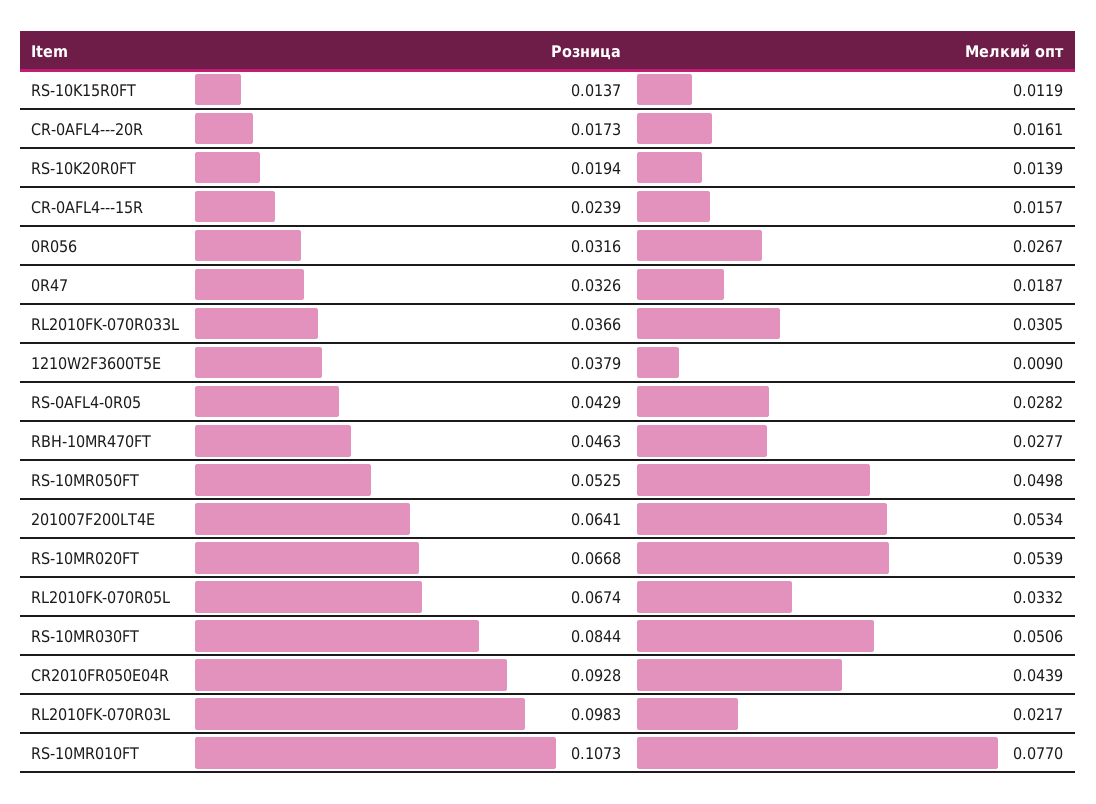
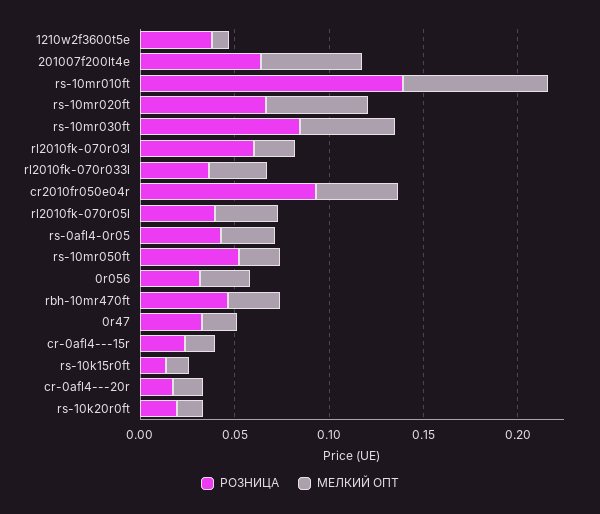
  {
    "Розница": {
      "RS-10K15R0FT": 0.0137,
      "CR-0AFL4---20R": 0.0173,
      "RS-10K20R0FT": 0.0194,
      "CR-0AFL4---15R": 0.0239,
      "0R056": 0.0316,
      "0R47": 0.0326,
      "RL2010FK-070R033L": 0.0366,
      "1210W2F3600T5E": 0.0379,
      "RS-0AFL4-0R05": 0.0429,
      "RBH-10MR470FT": 0.0463,
      "RS-10MR050FT": 0.0525,
      "201007F200LT4E": 0.0641,
      "RS-10MR020FT": 0.0668,
-     "RL2010FK-070R05L": 0.0674,
+     "RL2010FK-070R05L": 0.04,
      "RS-10MR030FT": 0.0844,
      "CR2010FR050E04R": 0.0928,
-     "RL2010FK-070R03L": 0.0983,
+     "RL2010FK-070R03L": 0.06,
-     "RS-10MR010FT": 0.1073
+     "RS-10MR010FT": 0.14
    },
    "Мелкий опт": {
      "RS-10K15R0FT": 0.0119,
      "CR-0AFL4---20R": 0.0161,
      "RS-10K20R0FT": 0.0139,
      "CR-0AFL4---15R": 0.0157,
      "0R056": 0.0267,
      "0R47": 0.0187,
      "RL2010FK-070R033L": 0.0305,
      "1210W2F3600T5E": 0.009,
      "RS-0AFL4-0R05": 0.0282,
      "RBH-10MR470FT": 0.0277,
-     "RS-10MR050FT": 0.0498,
+     "RS-10MR050FT": 0.02,
      "201007F200LT4E": 0.0534,
      "RS-10MR020FT": 0.0539,
      "RL2010FK-070R05L": 0.0332,
      "RS-10MR030FT": 0.0506,
      "CR2010FR050E04R": 0.0439,
      "RL2010FK-070R03L": 0.0217,
      "RS-10MR010FT": 0.077
    }
  }

